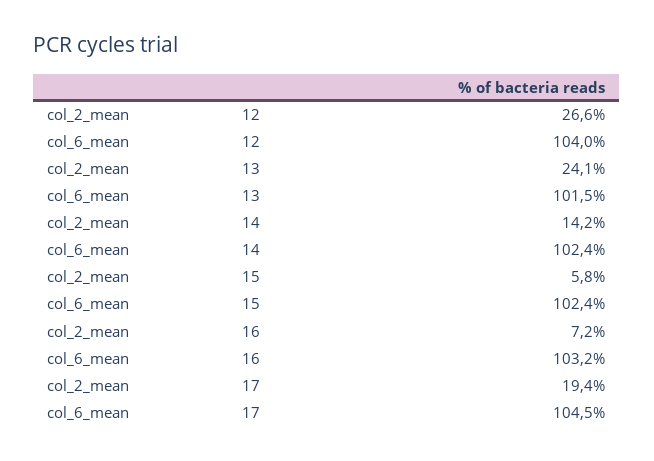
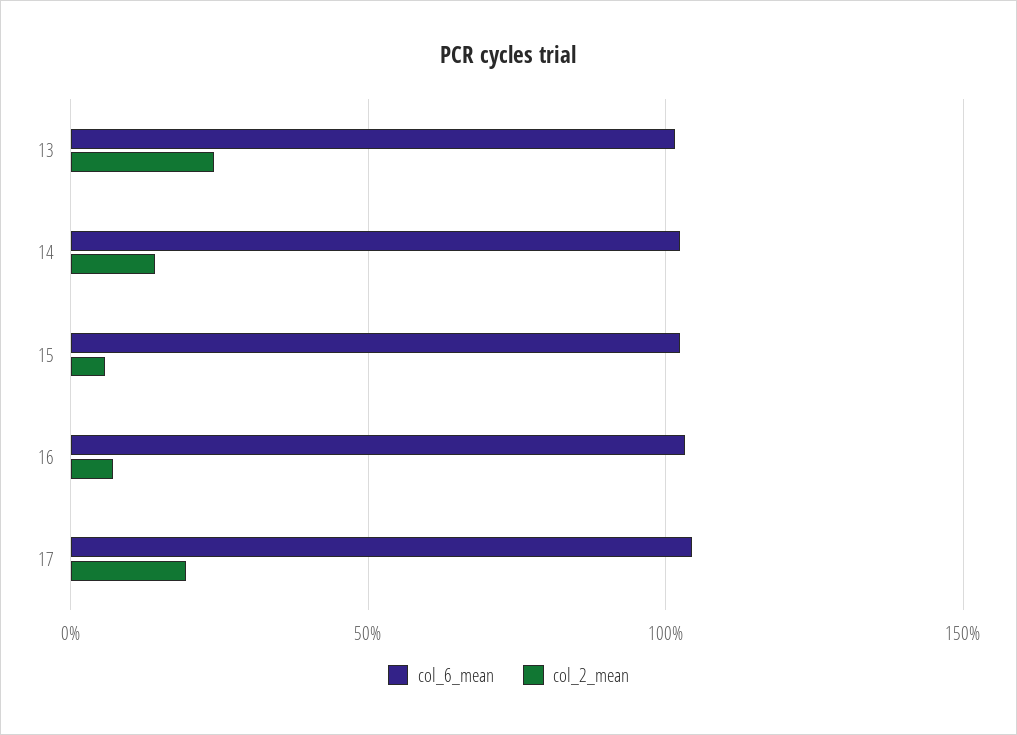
  {
    "col_2_mean": {
-     "12": 26.6,
      "13": 24.1,
      "14": 14.2,
      "15": 5.8,
      "16": 7.2,
      "17": 19.4
    },
    "col_6_mean": {
-     "12": 104,
      "13": 101.5,
      "14": 102.4,
      "15": 102.4,
      "16": 103.2,
      "17": 104.5
    }
  }

